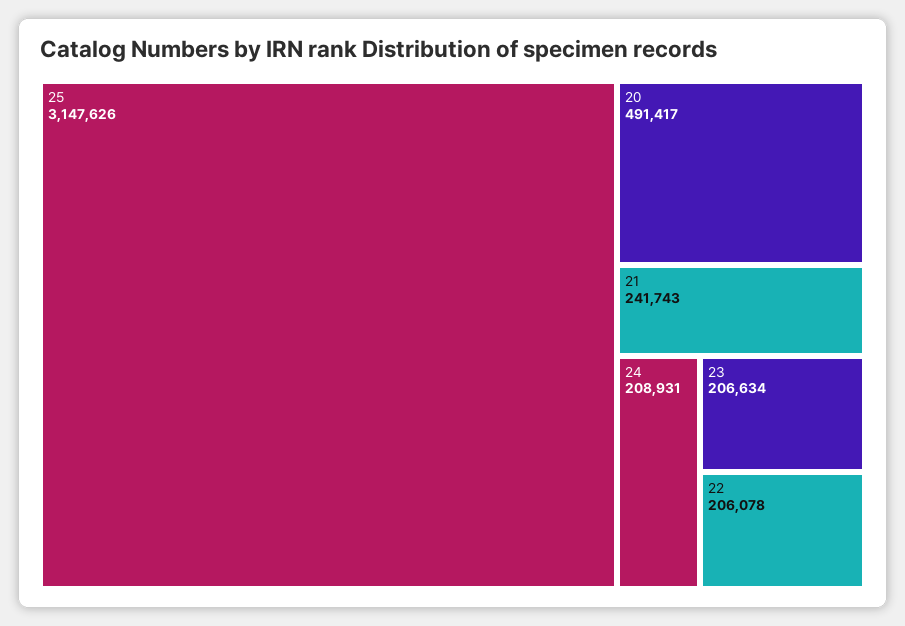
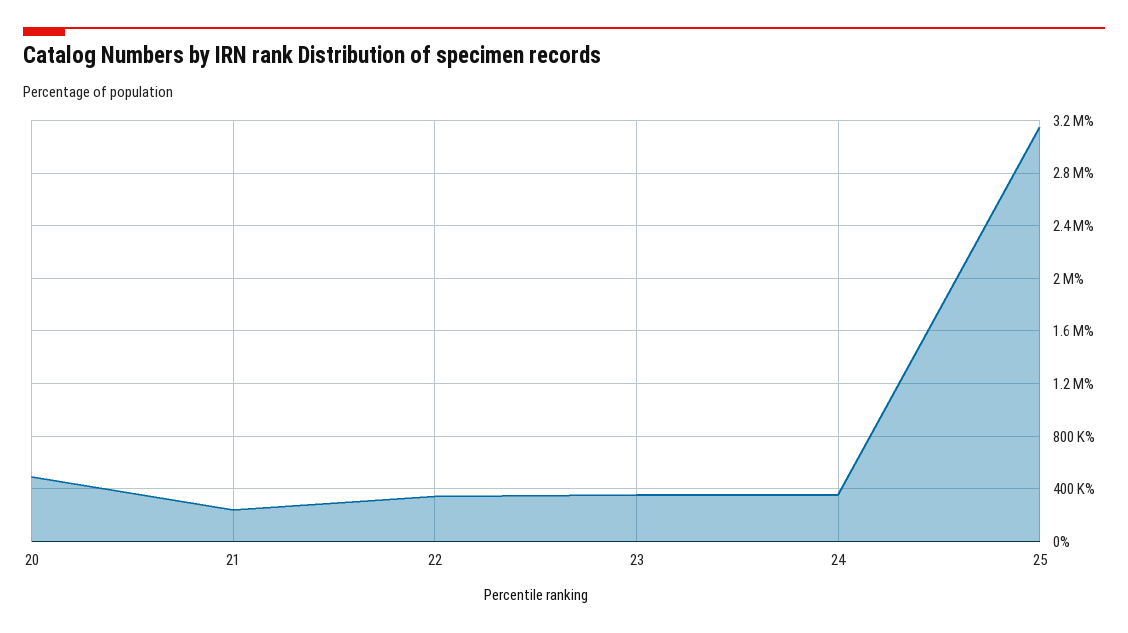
  {
    "25": 3147626,
    "20": 491417,
    "21": 241743,
-   "24": 208931,
+   "24": 350000,
-   "23": 206634,
+   "23": 350000,
-   "22": 206078
+   "22": 350000
  }

